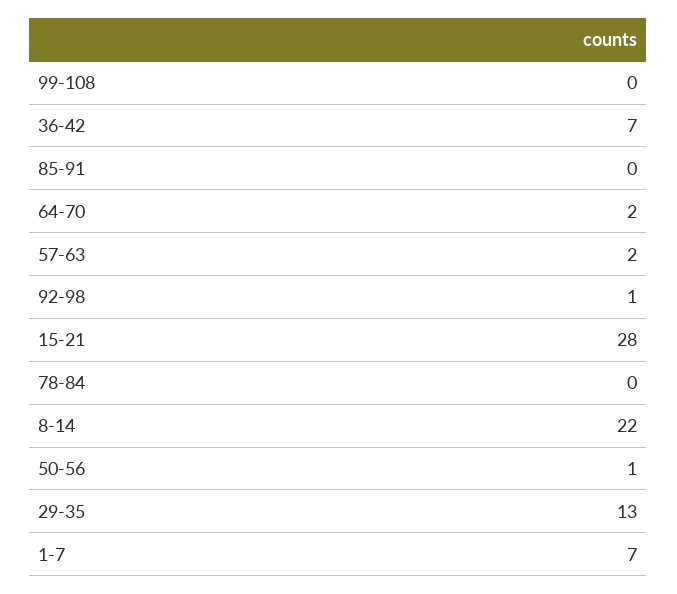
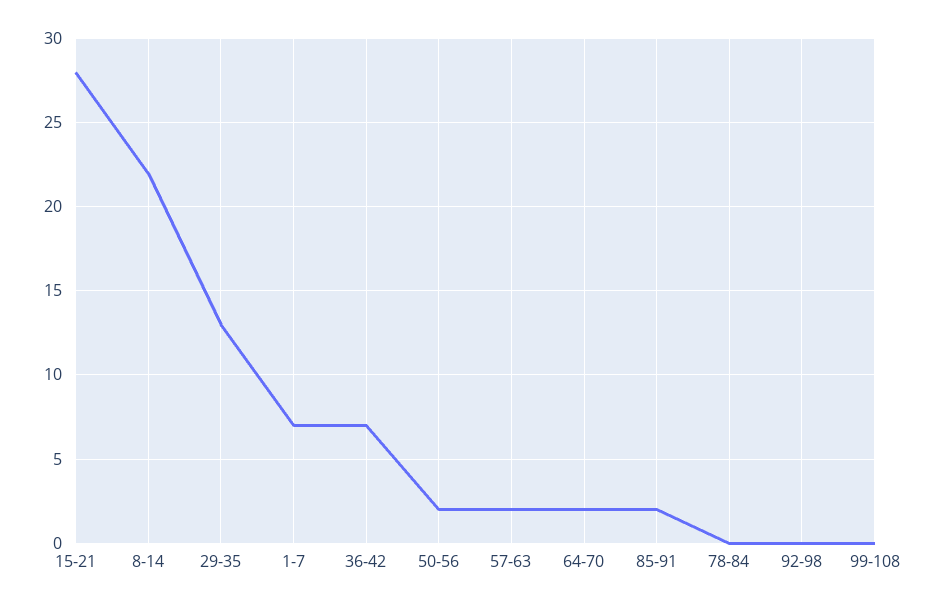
  {
    "99-108": 0,
    "36-42": 7,
-   "85-91": 0,
+   "85-91": 2,
    "64-70": 2,
    "57-63": 2,
-   "92-98": 1,
+   "92-98": 0,
    "15-21": 28,
    "78-84": 0,
    "8-14": 22,
-   "50-56": 1,
+   "50-56": 2,
    "29-35": 13,
    "1-7": 7
  }

